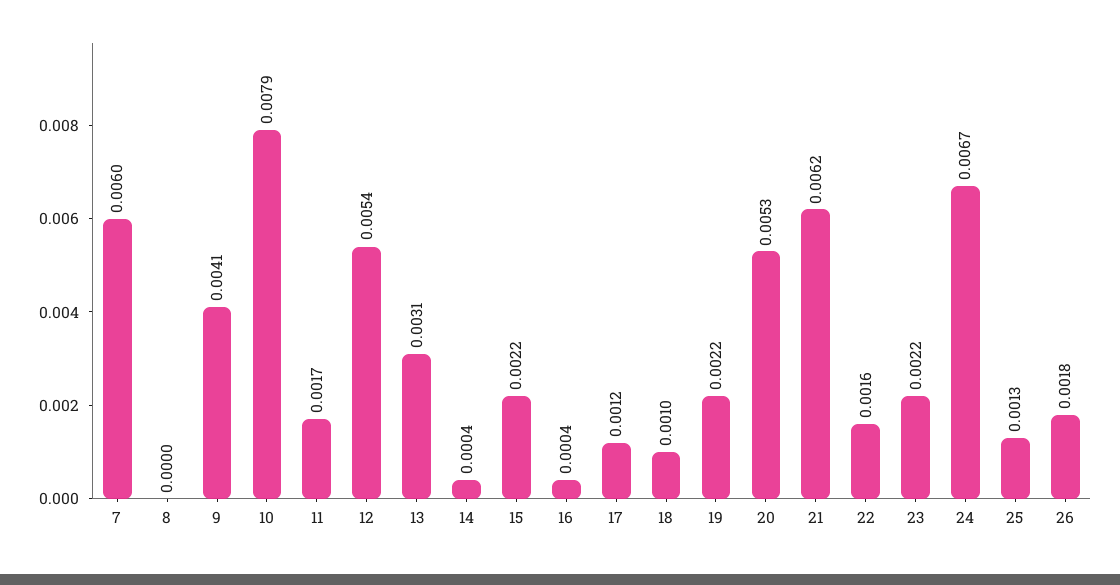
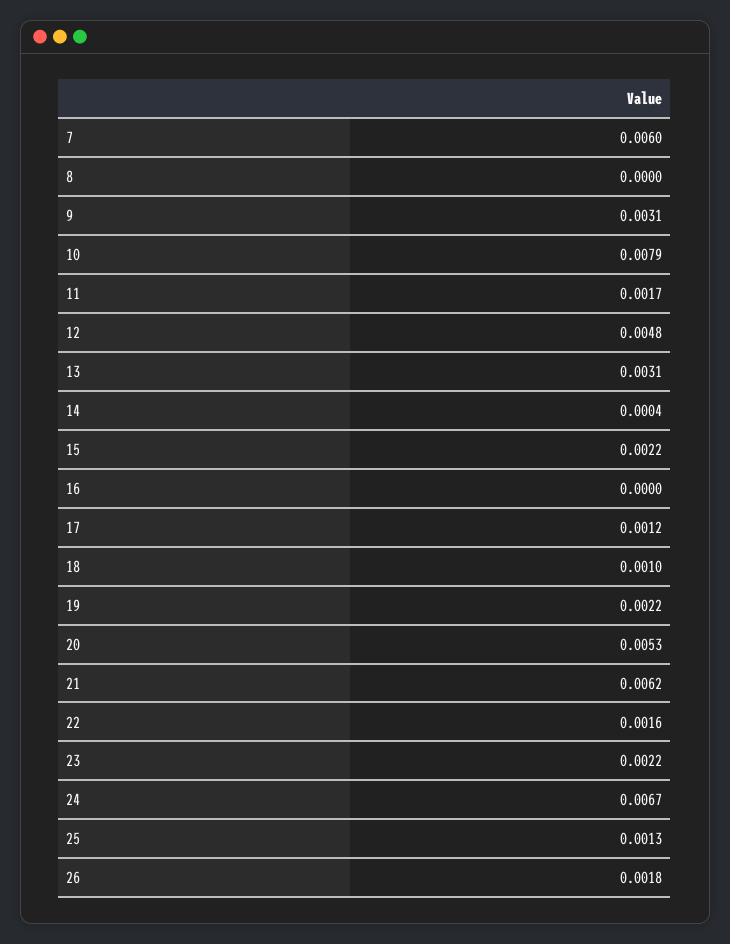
  {
    "7": 0.006,
    "8": 0,
-   "9": 0.0041,
+   "9": 0.0031,
    "10": 0.0079,
    "11": 0.0017,
-   "12": 0.0054,
+   "12": 0.0048,
    "13": 0.0031,
    "14": 0.0004,
    "15": 0.0022,
-   "16": 0.0004,
+   "16": 0,
    "17": 0.0012,
    "18": 0.001,
    "19": 0.0022,
    "20": 0.0053,
    "21": 0.0062,
    "22": 0.0016,
    "23": 0.0022,
    "24": 0.0067,
    "25": 0.0013,
    "26": 0.0018
  }

